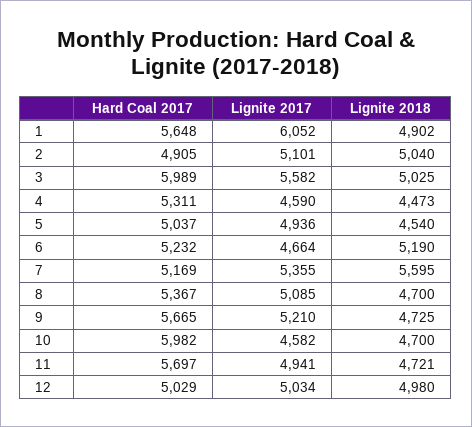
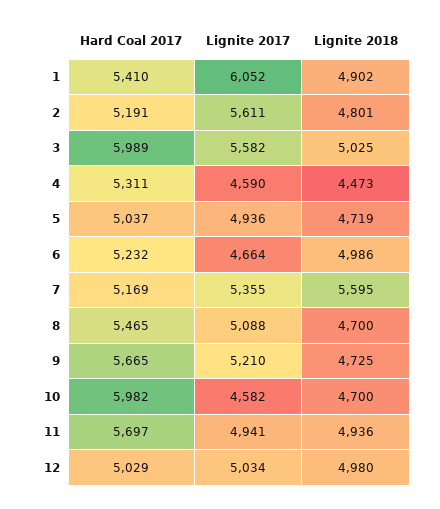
  {
    "Hard Coal 2017": {
-     "1": 5648,
+     "1": 5410,
-     "2": 4905,
+     "2": 5191,
      "3": 5989,
      "4": 5311,
      "5": 5037,
      "6": 5232,
      "7": 5169,
-     "8": 5367,
+     "8": 5465,
      "9": 5665,
      "10": 5982,
      "11": 5697,
      "12": 5029
    },
    "Lignite 2017": {
      "1": 6052,
-     "2": 5101,
+     "2": 5611,
      "3": 5582,
      "4": 4590,
      "5": 4936,
      "6": 4664,
      "7": 5355,
-     "8": 5085,
+     "8": 5088,
      "9": 5210,
      "10": 4582,
      "11": 4941,
      "12": 5034
    },
    "Lignite 2018": {
      "1": 4902,
-     "2": 5040,
+     "2": 4801,
      "3": 5025,
      "4": 4473,
-     "5": 4540,
+     "5": 4719,
-     "6": 5190,
+     "6": 4986,
      "7": 5595,
      "8": 4700,
      "9": 4725,
      "10": 4700,
-     "11": 4721,
+     "11": 4936,
      "12": 4980
    }
  }

